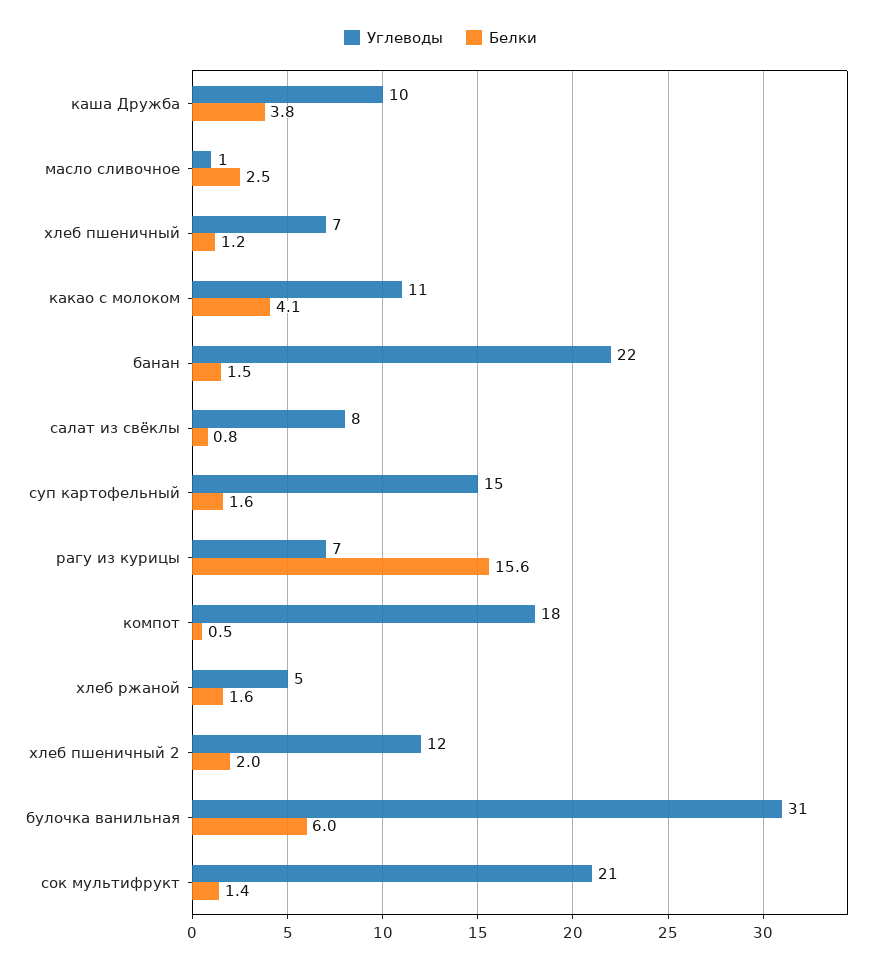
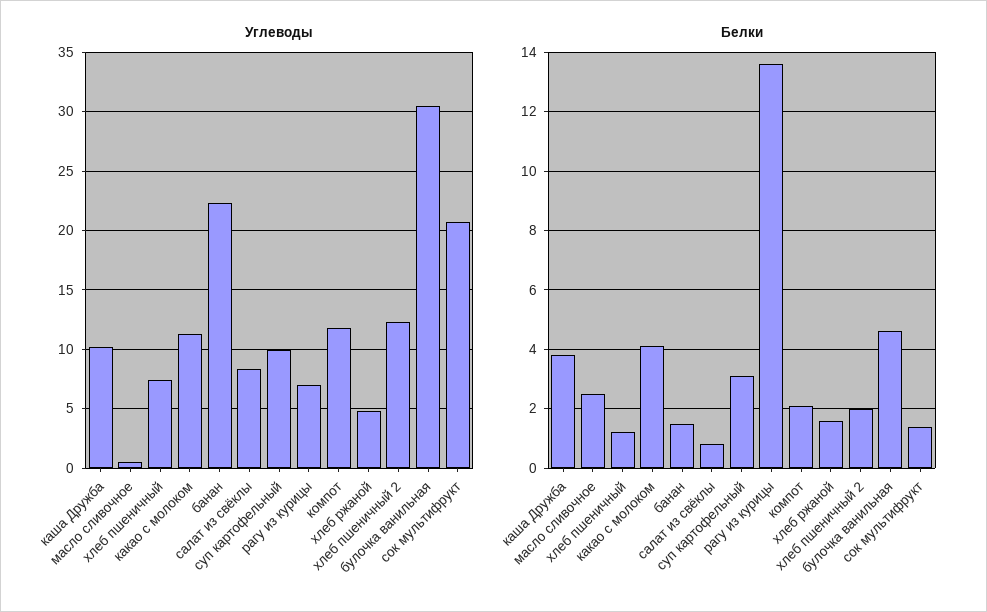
  {
    "Углеводы": {
      "каша Дружба": 10,
      "масло сливочное": 1,
      "хлеб пшеничный": 7,
      "какао с молоком": 11,
      "банан": 22,
      "салат из свёклы": 8,
-     "суп картофельный": 15,
+     "суп картофельный": 10,
      "рагу из курицы": 7,
-     "компот": 18,
+     "компот": 12,
      "хлеб ржаной": 5,
      "хлеб пшеничный 2": 12,
      "булочка ванильная": 31,
      "сок мультифрукт": 21
    },
    "Белки": {
      "каша Дружба": 3.8,
      "масло сливочное": 2.5,
      "хлеб пшеничный": 1.2,
      "какао с молоком": 4.1,
      "банан": 1.5,
      "салат из свёклы": 0.8,
-     "суп картофельный": 1.6,
+     "суп картофельный": 3,
-     "рагу из курицы": 15.6,
+     "рагу из курицы": 13.5,
-     "компот": 0.5,
+     "компот": 2,
      "хлеб ржаной": 1.6,
      "хлеб пшеничный 2": 2,
-     "булочка ванильная": 6,
+     "булочка ванильная": 4.5,
      "сок мультифрукт": 1.4
    }
  }

